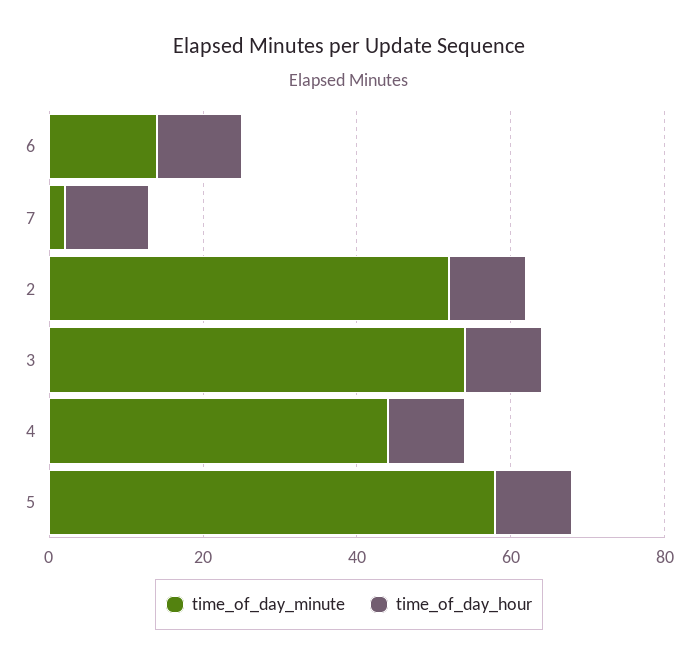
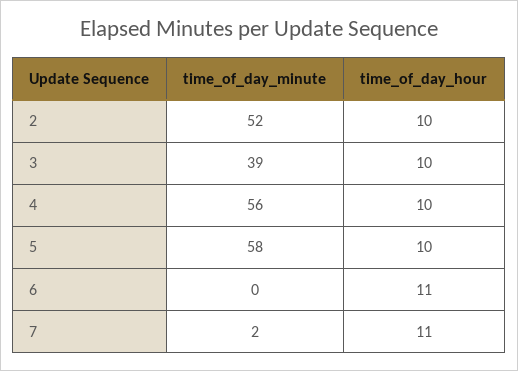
  {
    "time_of_day_minute": {
-     "6": 15,
+     "6": 0,
      "7": 2,
      "2": 52,
-     "3": 55,
+     "3": 39,
-     "4": 45,
+     "4": 56,
      "5": 58
    },
    "time_of_day_hour": {
      "6": 11,
      "7": 11,
      "2": 10,
      "3": 10,
      "4": 10,
      "5": 10
    }
  }

